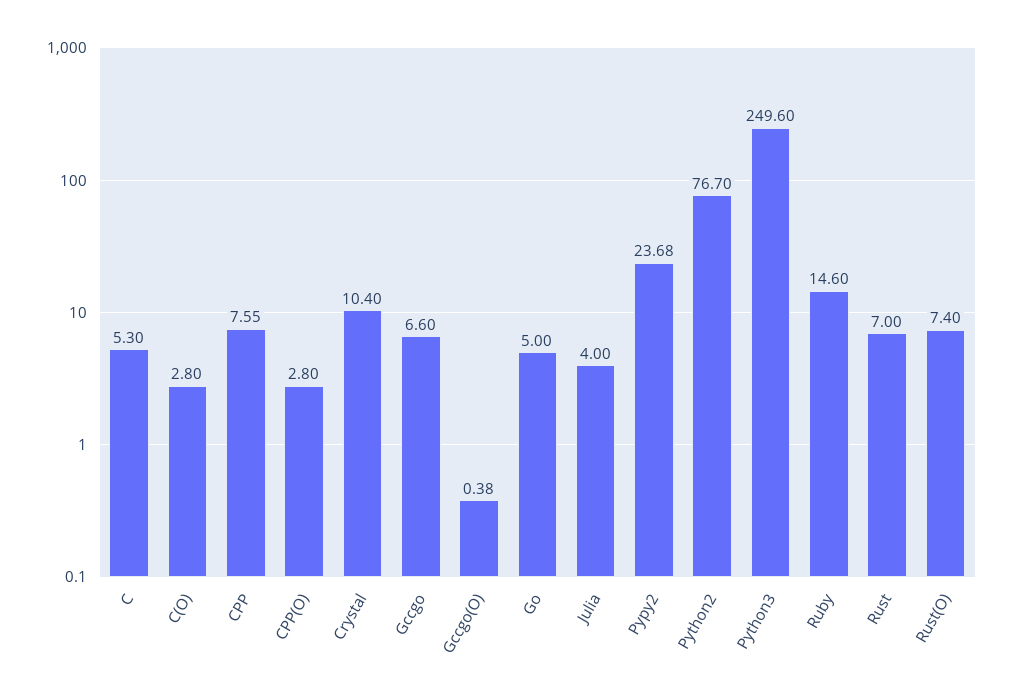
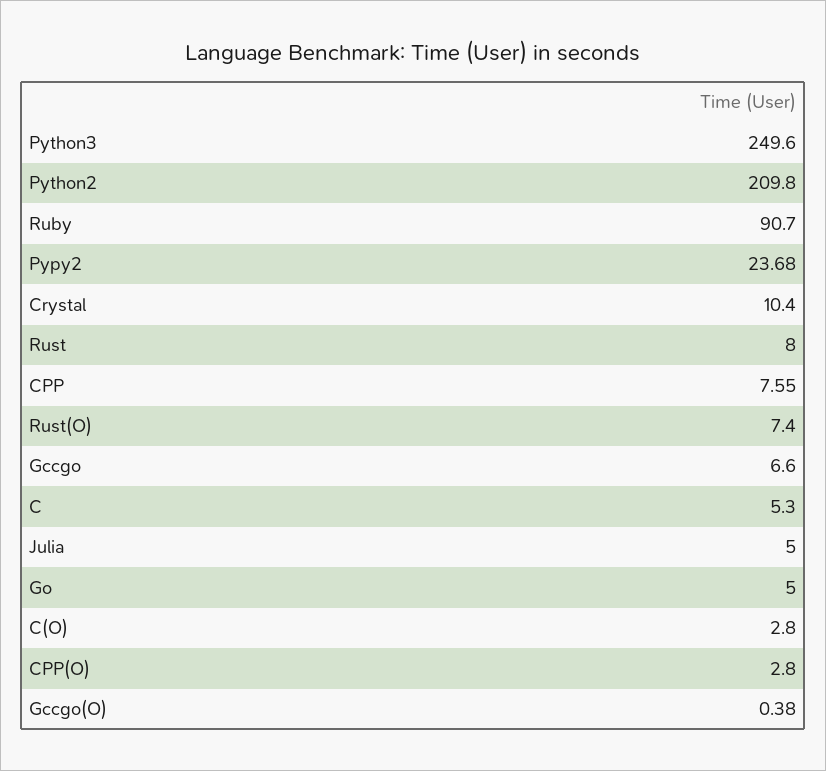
  {
    "C": 5.3,
    "C(O)": 2.8,
    "CPP": 7.55,
    "CPP(O)": 2.8,
    "Crystal": 10.4,
    "Gccgo": 6.6,
    "Gccgo(O)": 0.38,
    "Go": 5,
-   "Julia": 4,
+   "Julia": 5,
    "Pypy2": 23.68,
-   "Python2": 76.7,
+   "Python2": 209.8,
    "Python3": 249.6,
-   "Ruby": 14.6,
+   "Ruby": 90.7,
-   "Rust": 7,
+   "Rust": 8,
    "Rust(O)": 7.4
  }

